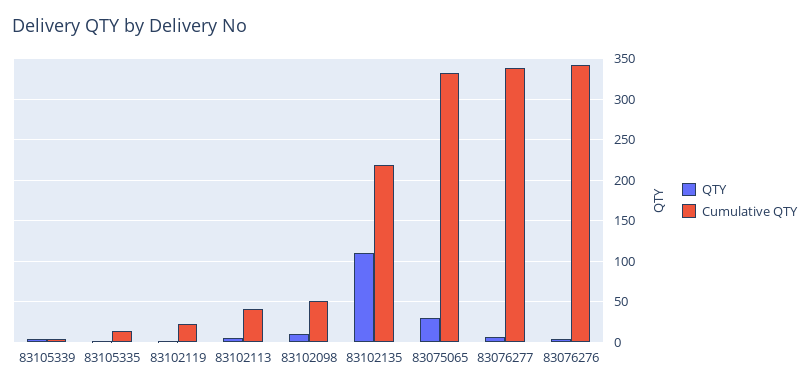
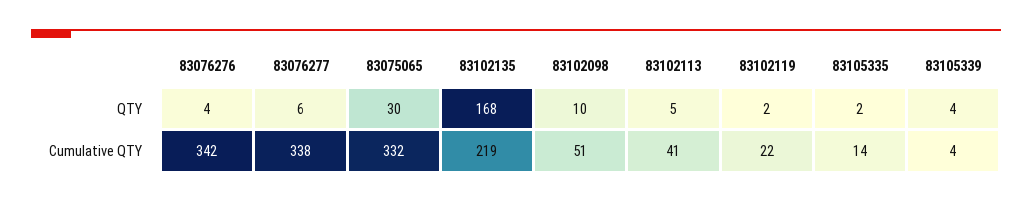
  {
    "QTY": {
      "83105339": 4,
      "83105335": 2,
      "83102119": 2,
      "83102113": 5,
      "83102098": 10,
-     "83102135": 110,
+     "83102135": 168,
      "83075065": 30,
      "83076277": 6,
      "83076276": 4
    },
    "Cumulative QTY": {
      "83105339": 4,
      "83105335": 14,
      "83102119": 22,
      "83102113": 41,
      "83102098": 51,
      "83102135": 219,
      "83075065": 332,
      "83076277": 338,
      "83076276": 342
    }
  }

